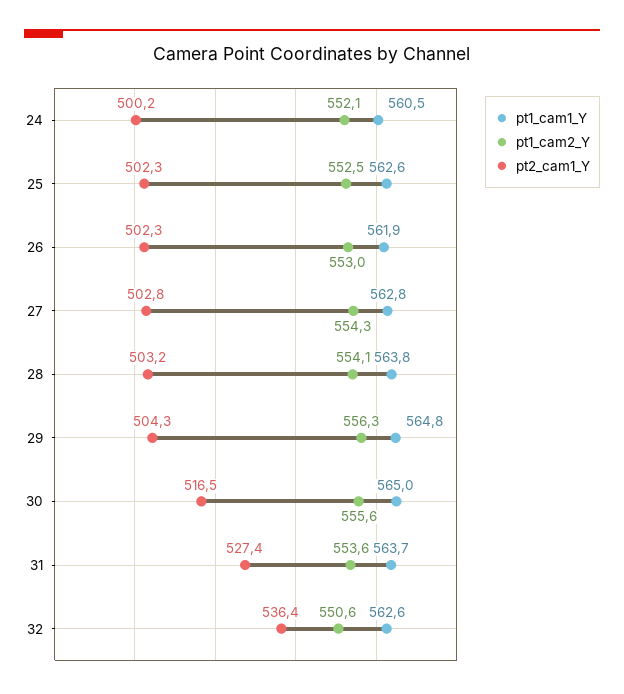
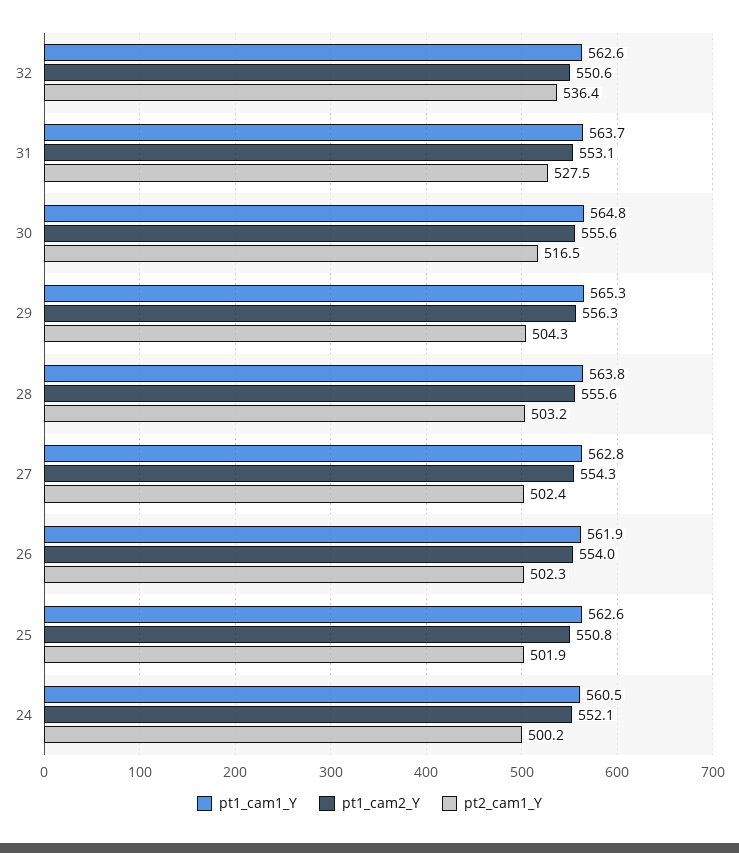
  {
    "pt1_cam1_Y": {
      "24": 560.5,
      "25": 562.6,
      "26": 561.9,
      "27": 562.8,
      "28": 563.8,
-     "29": 564.8,
+     "29": 565.3,
-     "30": 565,
+     "30": 564.8,
      "31": 563.7,
      "32": 562.6
    },
    "pt1_cam2_Y": {
      "24": 552.1,
-     "25": 552.5,
+     "25": 550.8,
-     "26": 553,
+     "26": 554,
      "27": 554.3,
-     "28": 554.1,
+     "28": 555.6,
      "29": 556.3,
      "30": 555.6,
-     "31": 553.6,
+     "31": 553.1,
      "32": 550.6
    },
    "pt2_cam1_Y": {
      "24": 500.2,
-     "25": 502.3,
+     "25": 501.9,
      "26": 502.3,
-     "27": 502.8,
+     "27": 502.4,
      "28": 503.2,
      "29": 504.3,
      "30": 516.5,
-     "31": 527.4,
+     "31": 527.5,
      "32": 536.4
    }
  }

